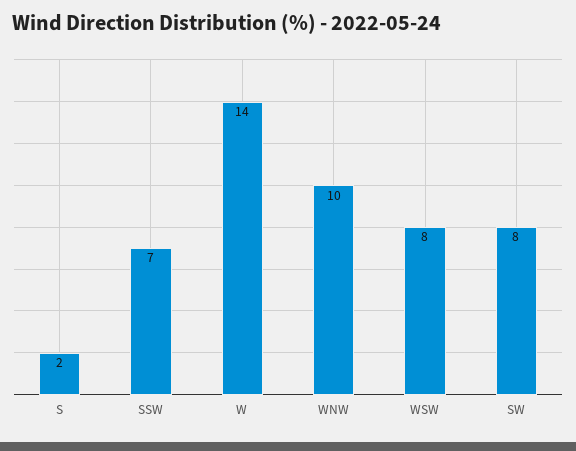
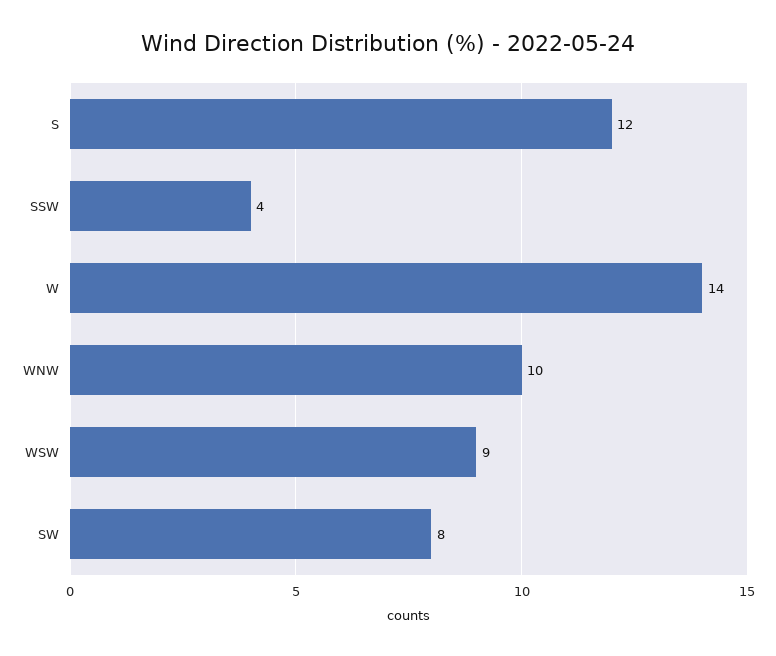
  {
-   "S": 2,
+   "S": 12,
-   "SSW": 7,
+   "SSW": 4,
    "W": 14,
    "WNW": 10,
-   "WSW": 8,
+   "WSW": 9,
    "SW": 8
  }

